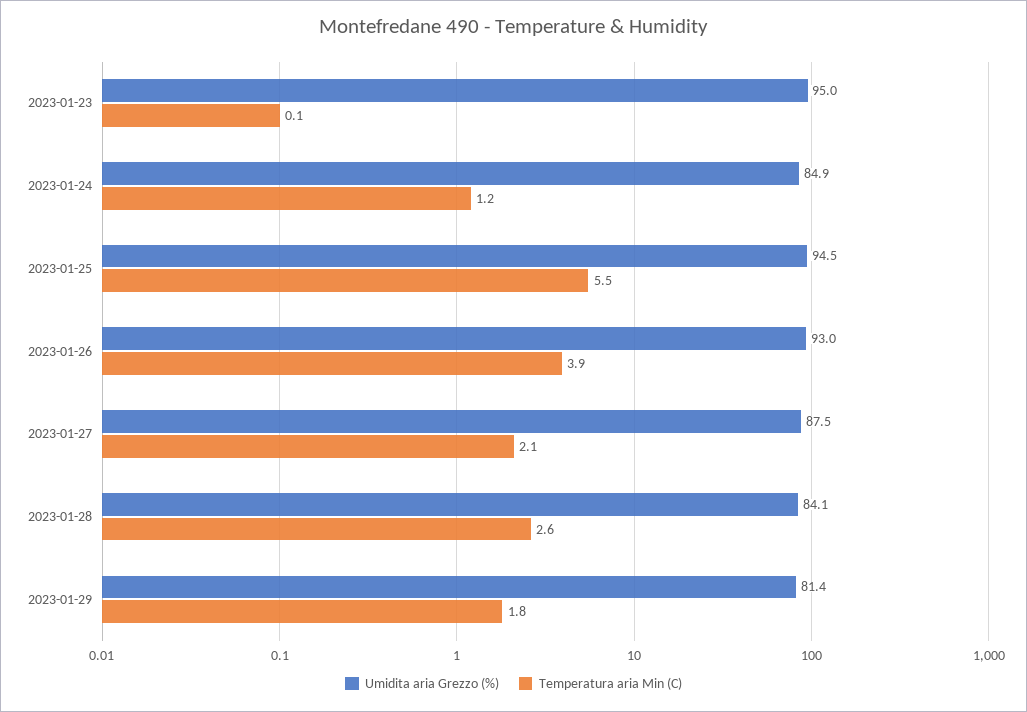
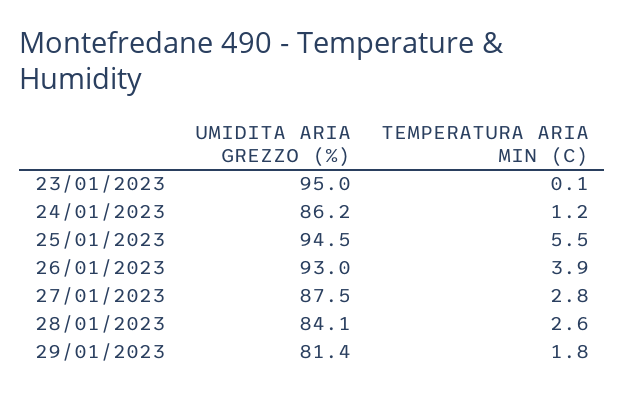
  {
    "Umidita aria Grezzo (%)": {
      "2023-01-23": 95,
-     "2023-01-24": 84.9,
+     "2023-01-24": 86.2,
      "2023-01-25": 94.5,
      "2023-01-26": 93,
      "2023-01-27": 87.5,
      "2023-01-28": 84.1,
      "2023-01-29": 81.4
    },
    "Temperatura aria Min (C)": {
      "2023-01-23": 0.1,
      "2023-01-24": 1.2,
      "2023-01-25": 5.5,
      "2023-01-26": 3.9,
-     "2023-01-27": 2.1,
+     "2023-01-27": 2.8,
      "2023-01-28": 2.6,
      "2023-01-29": 1.8
    }
  }

